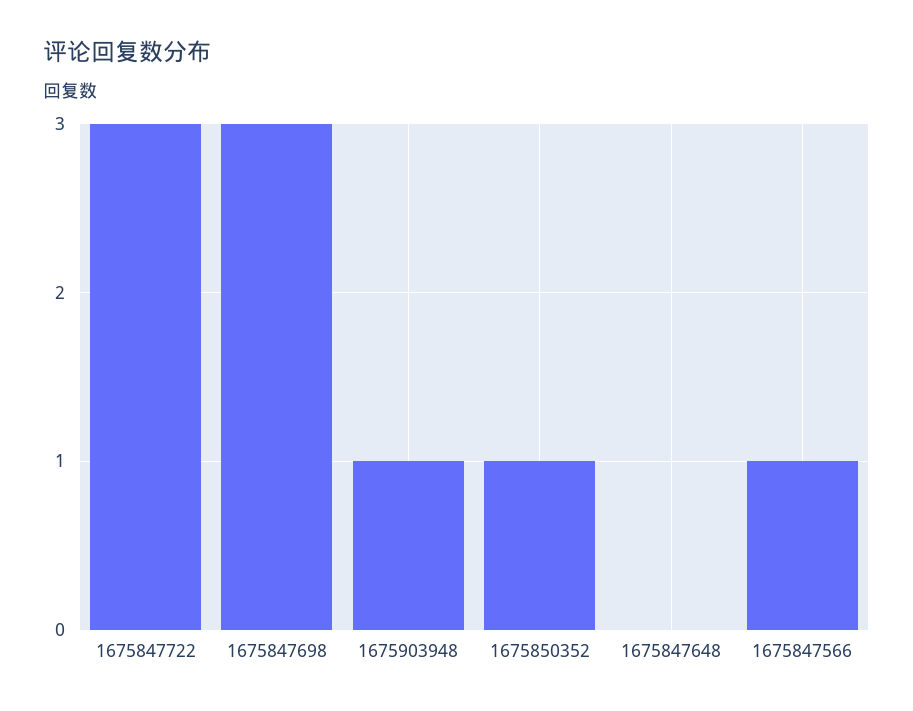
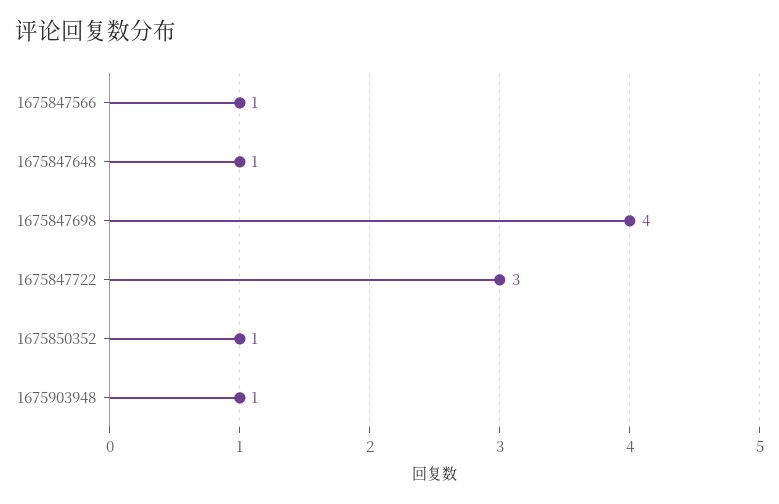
  {
    "1675847722": 3,
-   "1675847698": 3,
+   "1675847698": 4,
    "1675903948": 1,
    "1675850352": 1,
-   "1675847648": 0,
+   "1675847648": 1,
    "1675847566": 1
  }

